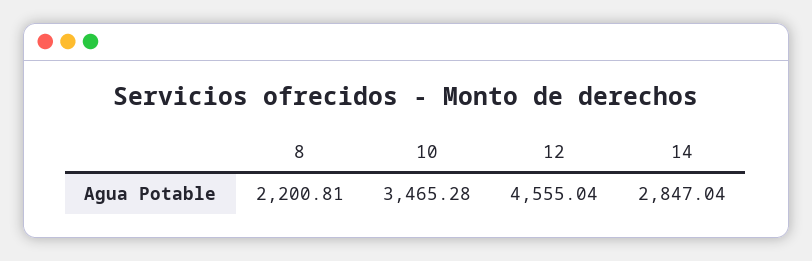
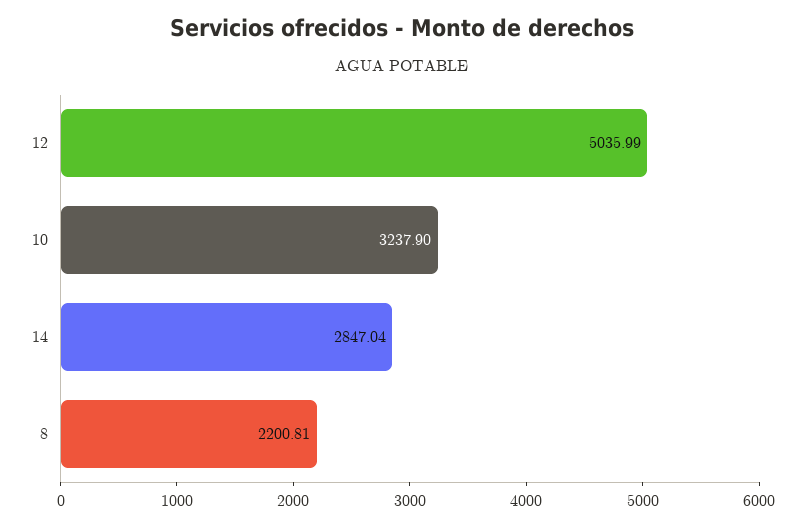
  {
    "8": 2200.81,
-   "10": 3465.28,
+   "10": 3237.9,
-   "12": 4555.04,
+   "12": 5035.99,
    "14": 2847.04
  }

